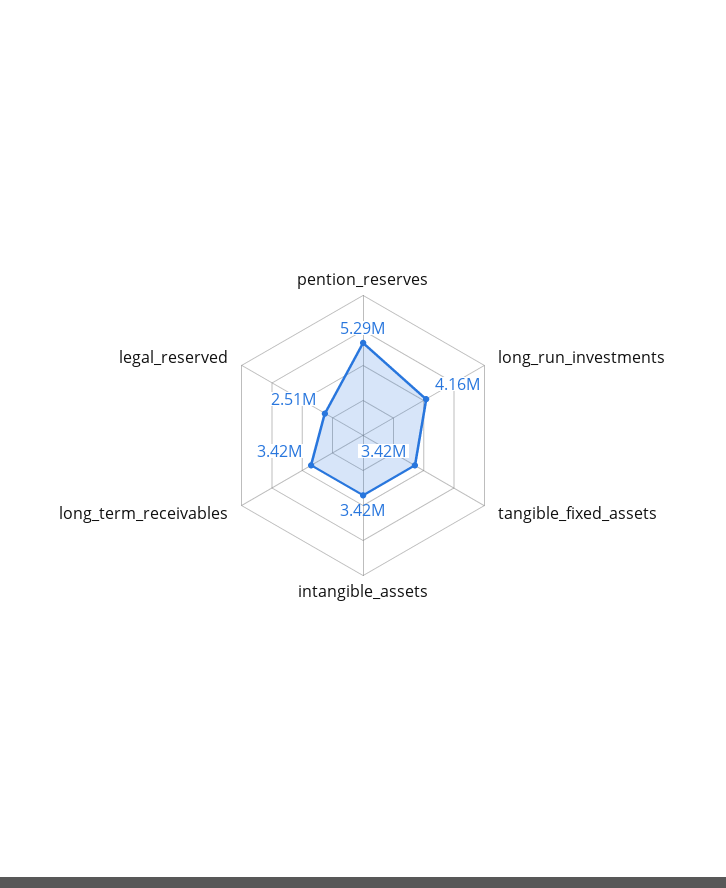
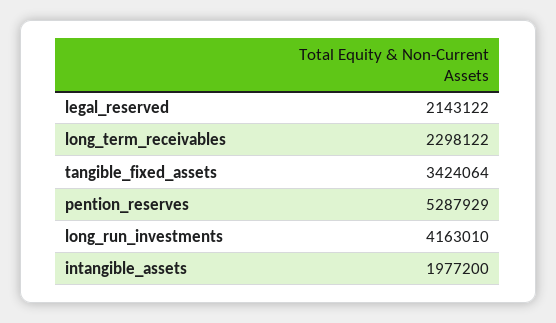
  {
    "pention_reserves": 5287929,
    "long_run_investments": 4163010,
    "tangible_fixed_assets": 3424064,
-   "intangible_assets": 3420000,
+   "intangible_assets": 1977200,
-   "long_term_receivables": 3420000,
+   "long_term_receivables": 2298122,
-   "legal_reserved": 2510000
+   "legal_reserved": 2143122
  }

